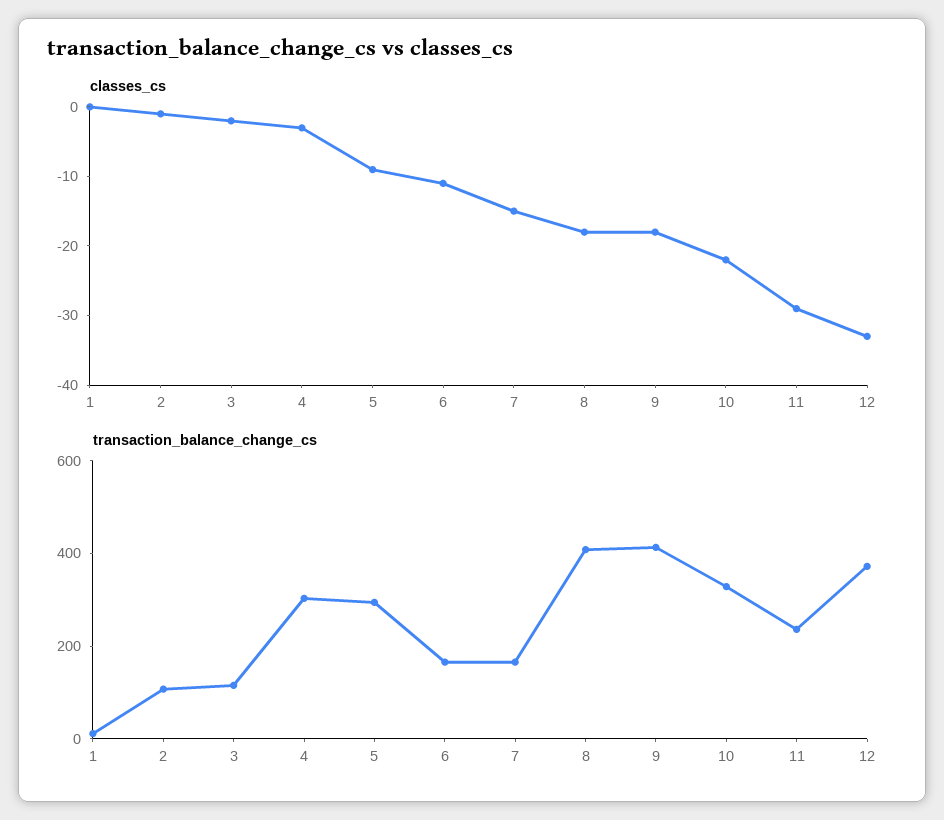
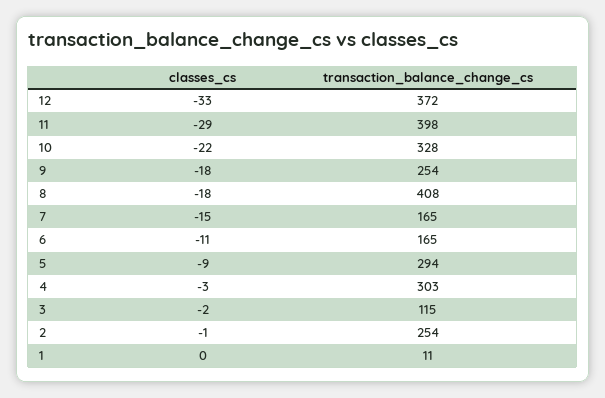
  {
    "classes_cs": {
      "1": 0,
      "2": -1,
      "3": -2,
      "4": -3,
      "5": -9,
      "6": -11,
      "7": -15,
      "8": -18,
      "9": -18,
      "10": -22,
      "11": -29,
      "12": -33
    },
    "transaction_balance_change_cs": {
      "1": 11,
-     "2": 100,
+     "2": 254,
      "3": 115,
      "4": 303,
      "5": 294,
      "6": 165,
      "7": 165,
      "8": 408,
-     "9": 400,
+     "9": 254,
      "10": 328,
-     "11": 250,
+     "11": 398,
      "12": 372
    }
  }

